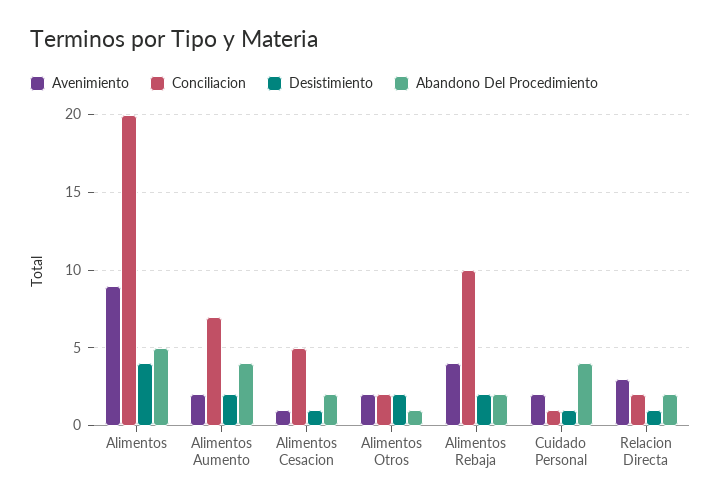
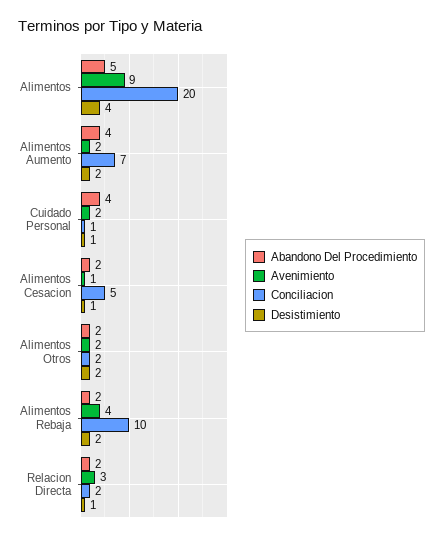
  {
    "Avenimiento": {
      "Alimentos": 9,
      "Alimentos Aumento": 2,
      "Alimentos Cesacion": 1,
      "Alimentos Otros": 2,
      "Alimentos Rebaja": 4,
      "Cuidado Personal": 2,
      "Relacion Directa": 3
    },
    "Conciliacion": {
      "Alimentos": 20,
      "Alimentos Aumento": 7,
      "Alimentos Cesacion": 5,
      "Alimentos Otros": 2,
      "Alimentos Rebaja": 10,
      "Cuidado Personal": 1,
      "Relacion Directa": 2
    },
    "Desistimiento": {
      "Alimentos": 4,
      "Alimentos Aumento": 2,
      "Alimentos Cesacion": 1,
      "Alimentos Otros": 2,
      "Alimentos Rebaja": 2,
      "Cuidado Personal": 1,
      "Relacion Directa": 1
    },
    "Abandono Del Procedimiento": {
      "Alimentos": 5,
      "Alimentos Aumento": 4,
      "Alimentos Cesacion": 2,
-     "Alimentos Otros": 1,
+     "Alimentos Otros": 2,
      "Alimentos Rebaja": 2,
      "Cuidado Personal": 4,
      "Relacion Directa": 2
    }
  }

